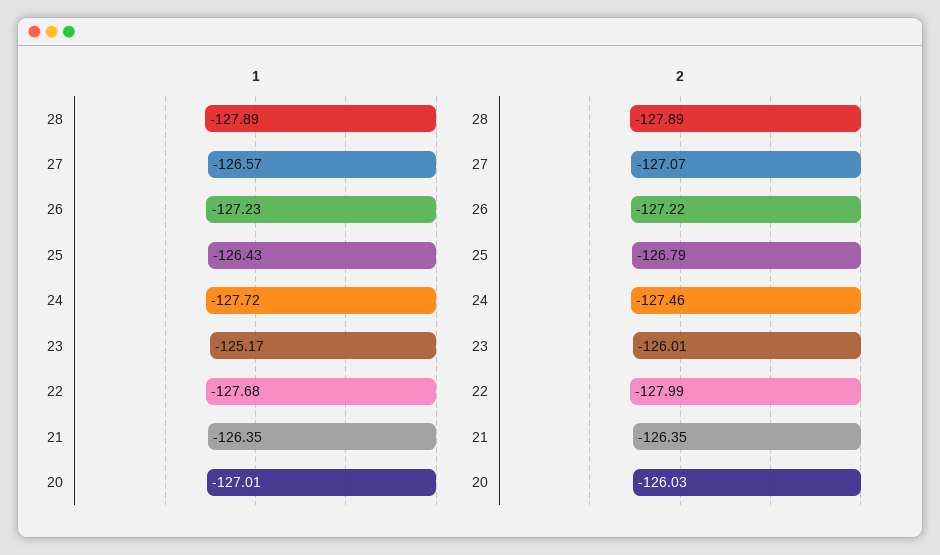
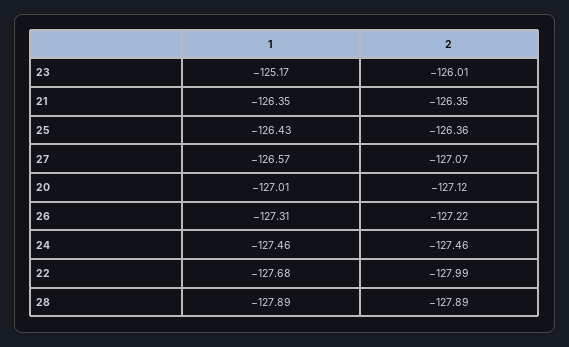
  {
    "1": {
      "28": -127.89,
      "27": -126.57,
-     "26": -127.23,
+     "26": -127.31,
      "25": -126.43,
-     "24": -127.72,
+     "24": -127.46,
      "23": -125.17,
      "22": -127.68,
      "21": -126.35,
      "20": -127.01
    },
    "2": {
      "28": -127.89,
      "27": -127.07,
      "26": -127.22,
-     "25": -126.79,
+     "25": -126.36,
      "24": -127.46,
      "23": -126.01,
      "22": -127.99,
      "21": -126.35,
-     "20": -126.03
+     "20": -127.12
    }
  }

